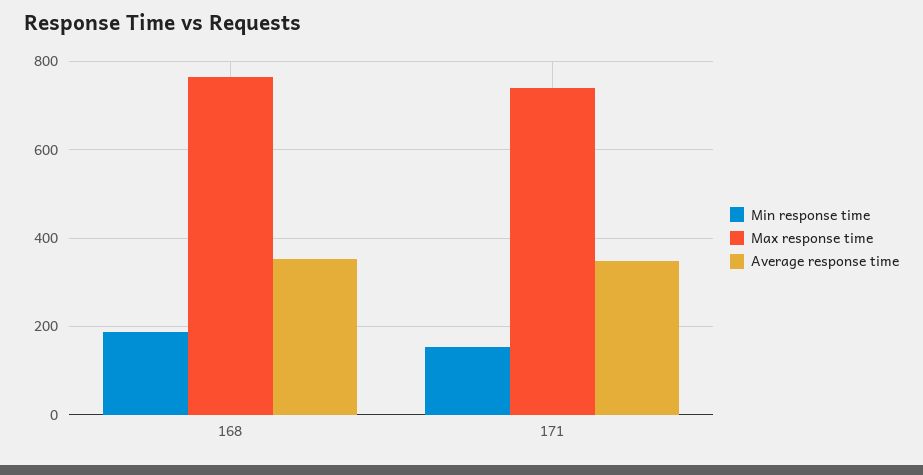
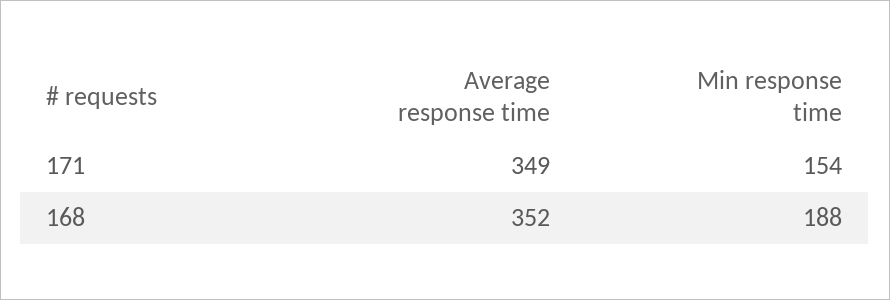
  {
    "Min response time": {
      "168": 188,
      "171": 154
    },
-   "Max response time": {
-     "168": 760,
-     "171": 740
-   },
    "Average response time": {
      "168": 352,
      "171": 349
    }
  }

